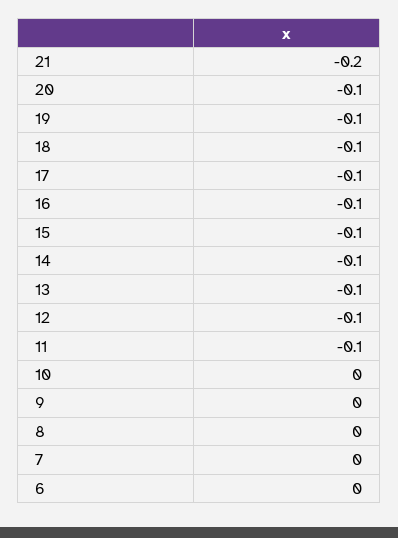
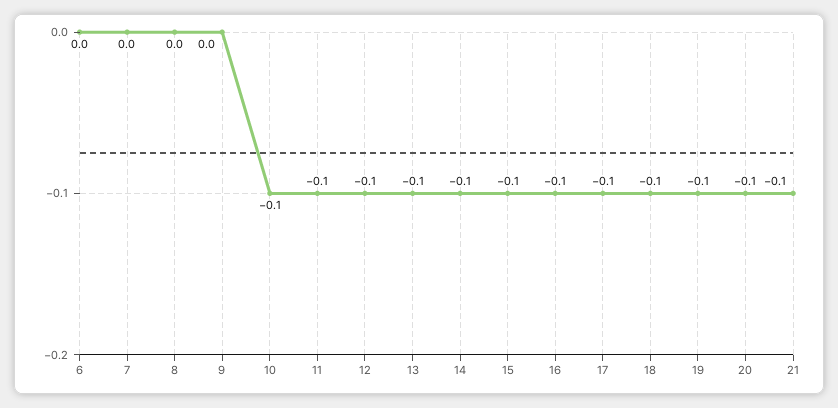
  {
-   "21": -0.2,
+   "21": -0.1,
    "20": -0.1,
    "19": -0.1,
    "18": -0.1,
    "17": -0.1,
    "16": -0.1,
    "15": -0.1,
    "14": -0.1,
    "13": -0.1,
    "12": -0.1,
    "11": -0.1,
-   "10": 0,
+   "10": -0.1,
    "9": 0,
    "8": 0,
    "7": 0,
    "6": 0
  }

